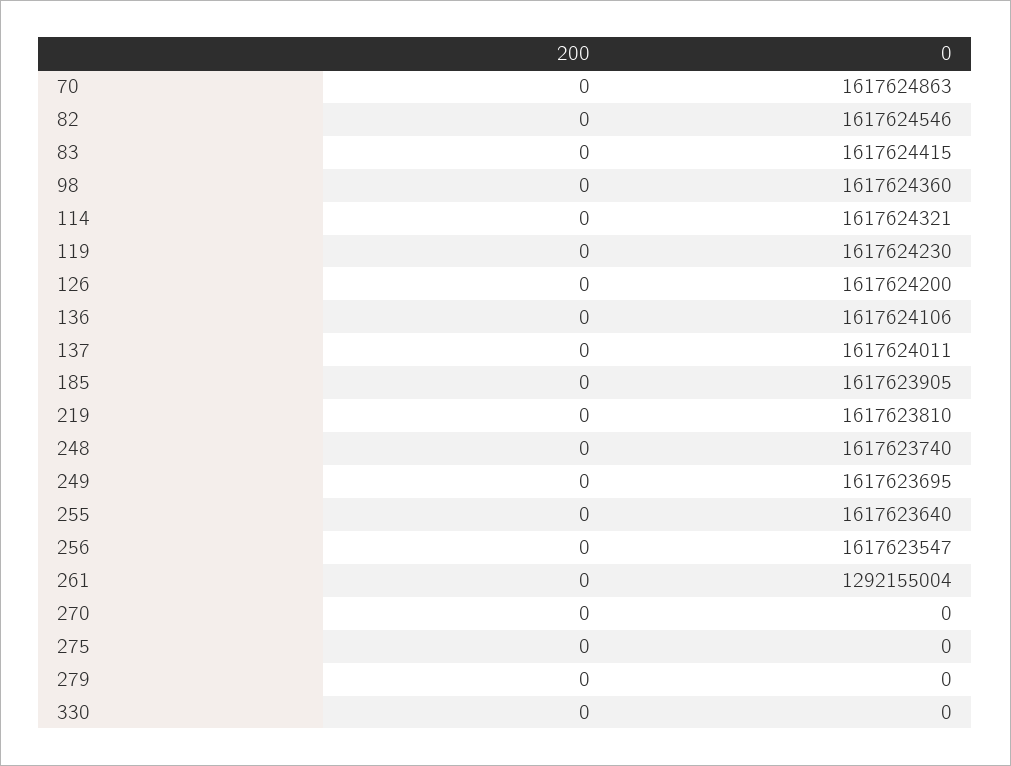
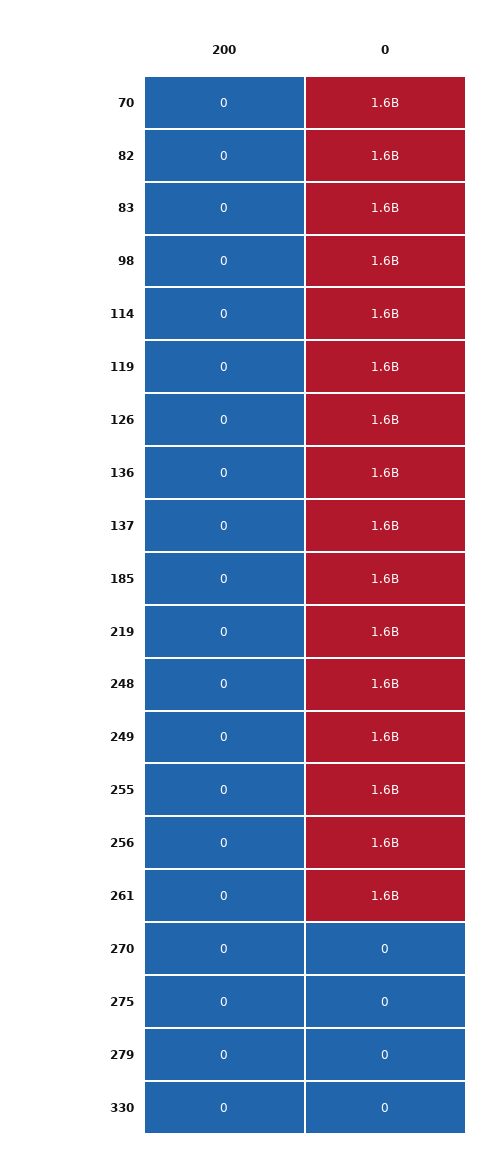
  {
    "200": {
      "70": 0,
      "82": 0,
      "83": 0,
      "98": 0,
      "114": 0,
      "119": 0,
      "126": 0,
      "136": 0,
      "137": 0,
      "185": 0,
      "219": 0,
      "248": 0,
      "249": 0,
      "255": 0,
      "256": 0,
      "261": 0,
      "270": 0,
      "275": 0,
      "279": 0,
      "330": 0
    },
    "0": {
      "70": 1617624863,
      "82": 1617624546,
      "83": 1617624415,
      "98": 1617624360,
      "114": 1617624321,
      "119": 1617624230,
      "126": 1617624200,
      "136": 1617624106,
      "137": 1617624011,
      "185": 1617623905,
      "219": 1617623810,
      "248": 1617623740,
      "249": 1617623695,
      "255": 1617623640,
      "256": 1617623547,
-     "261": 1292155004,
+     "261": 1600000000,
      "270": 0,
      "275": 0,
      "279": 0,
      "330": 0
    }
  }

